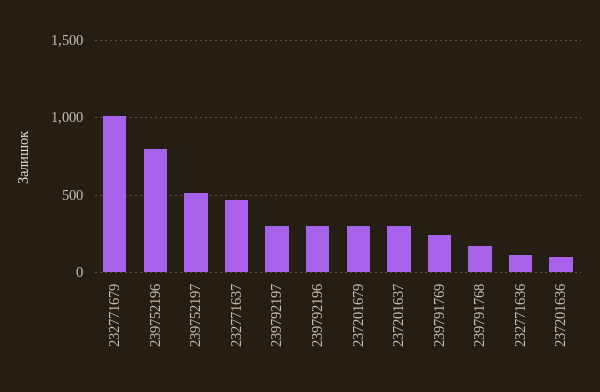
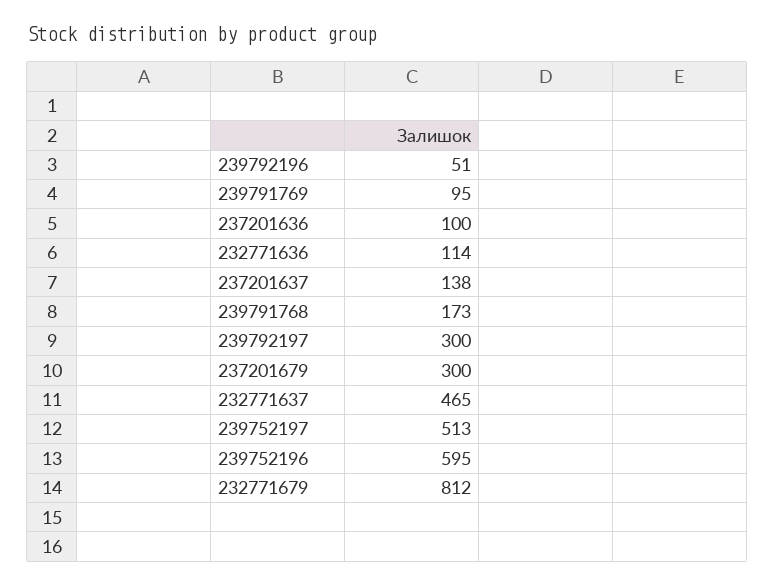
  {
-   "232771679": 1000,
+   "232771679": 812,
-   "239752196": 800,
+   "239752196": 595,
    "239752197": 513,
    "232771637": 465,
    "239792197": 300,
-   "239792196": 300,
+   "239792196": 51,
    "237201679": 300,
-   "237201637": 300,
+   "237201637": 138,
-   "239791769": 250,
+   "239791769": 95,
    "239791768": 173,
    "232771636": 114,
    "237201636": 100
  }

